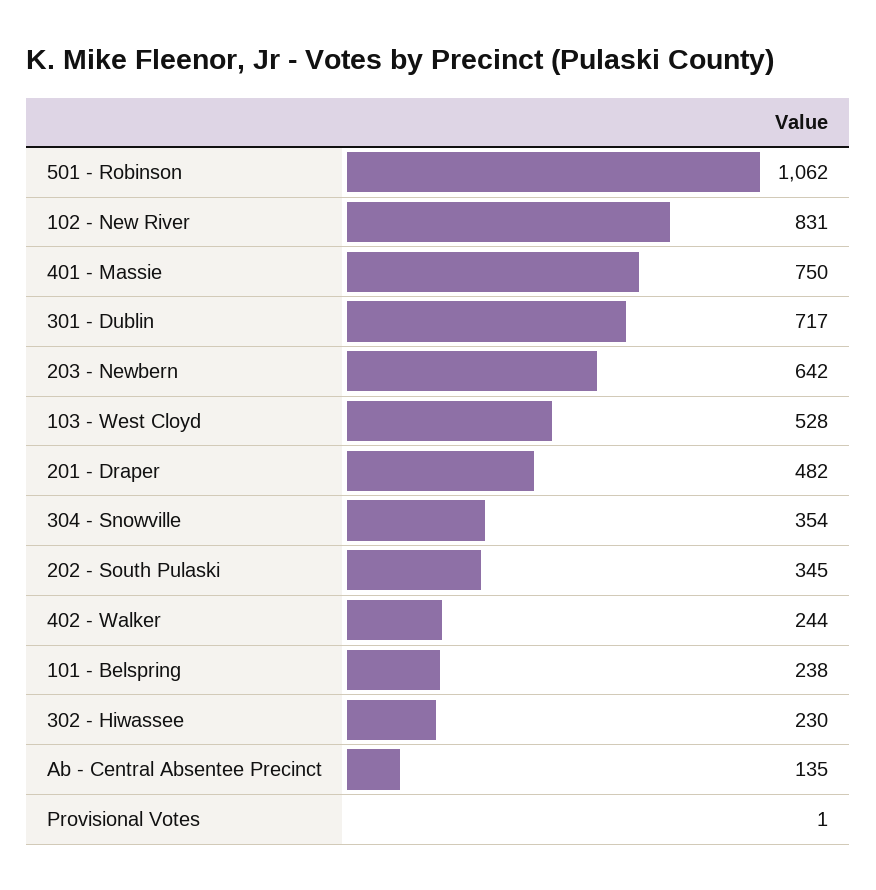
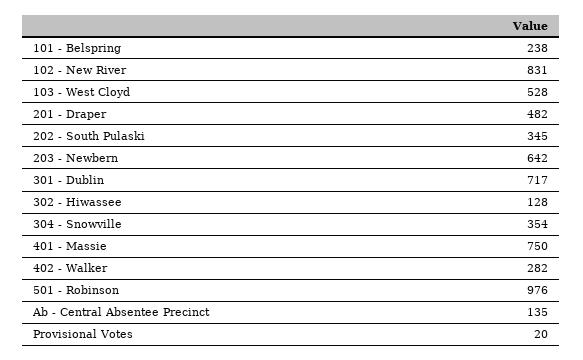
  {
-   "501 - Robinson": 1062,
+   "501 - Robinson": 976,
    "102 - New River": 831,
    "401 - Massie": 750,
    "301 - Dublin": 717,
    "203 - Newbern": 642,
    "103 - West Cloyd": 528,
    "201 - Draper": 482,
    "304 - Snowville": 354,
    "202 - South Pulaski": 345,
-   "402 - Walker": 244,
+   "402 - Walker": 282,
    "101 - Belspring": 238,
-   "302 - Hiwassee": 230,
+   "302 - Hiwassee": 128,
    "Ab - Central Absentee Precinct": 135,
-   "Provisional Votes": 1
+   "Provisional Votes": 20
  }

